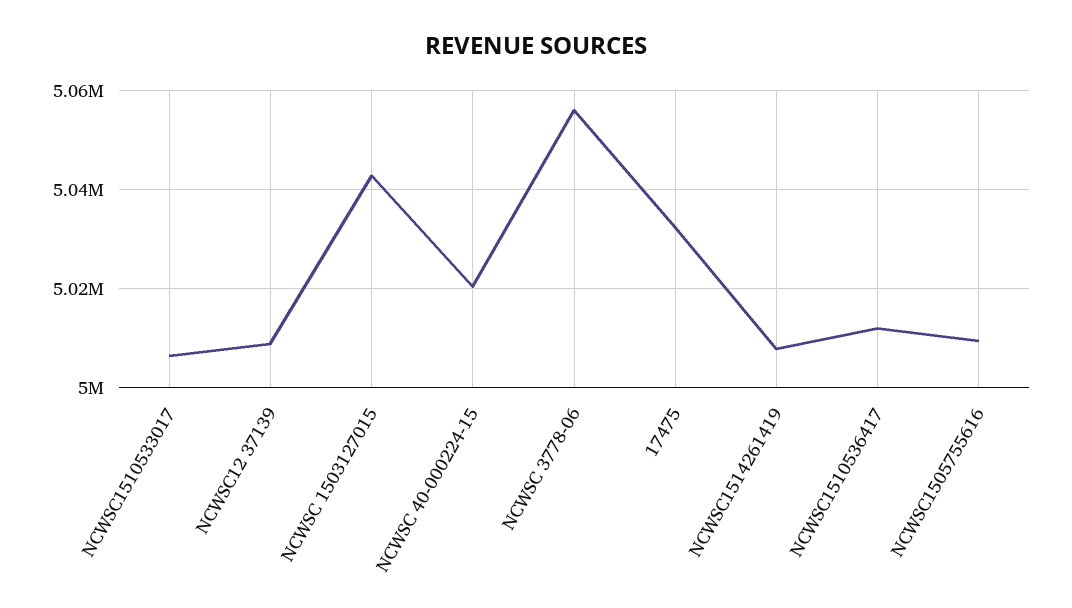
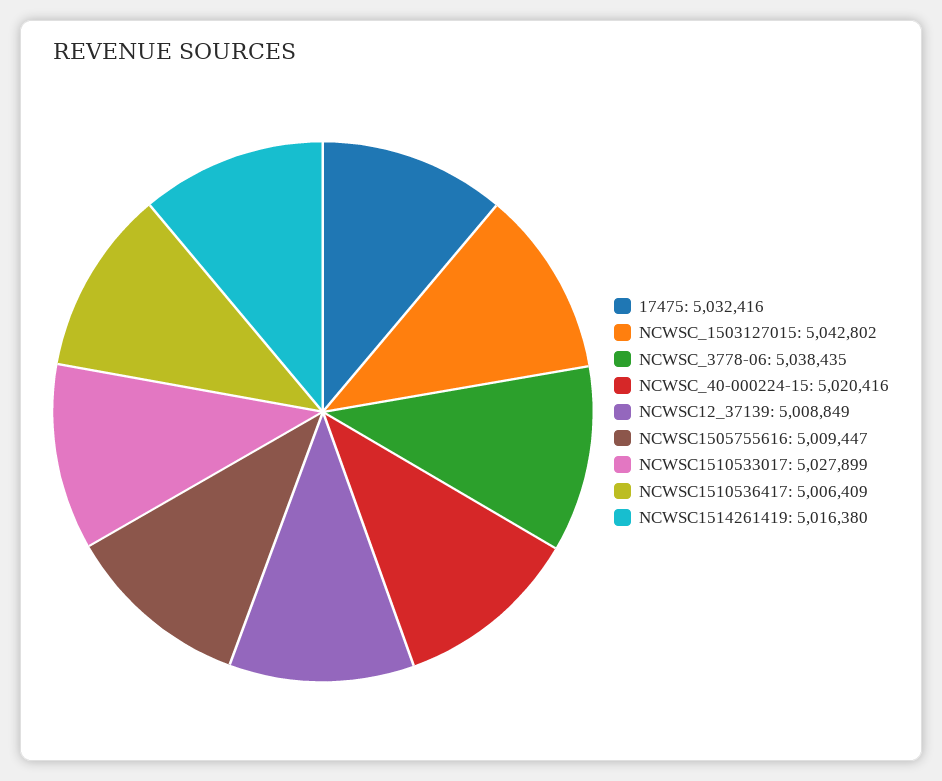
  {
-   "NCWSC1510533017": 5006000,
+   "NCWSC1510533017": 5027899,
    "NCWSC12 37139": 5008849,
    "NCWSC 1503127015": 5042802,
    "NCWSC 40-000224-15": 5020416,
-   "NCWSC 3778-06": 5056000,
+   "NCWSC 3778-06": 5038435,
    "17475": 5032416,
-   "NCWSC1514261419": 5008000,
+   "NCWSC1514261419": 5016380,
-   "NCWSC1510536417": 5012000,
+   "NCWSC1510536417": 5006409,
    "NCWSC1505755616": 5009447
  }

